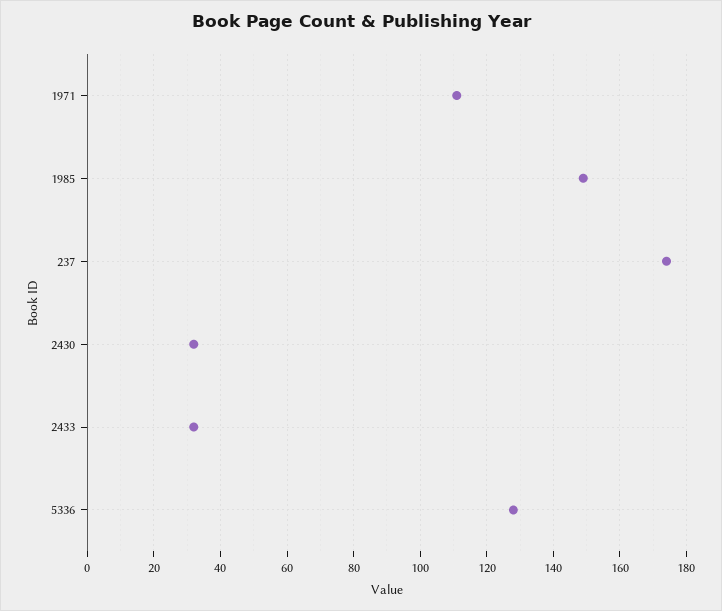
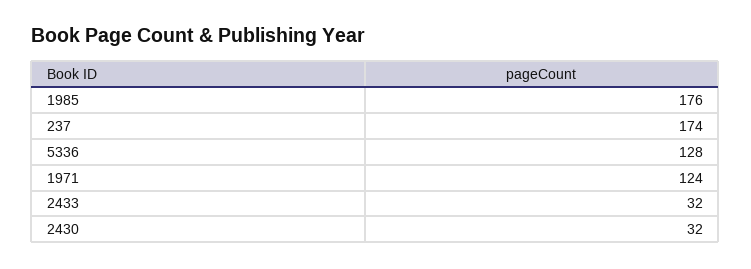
  {
-   "1971": 110,
+   "1971": 124,
-   "1985": 150,
+   "1985": 176,
    "237": 174,
    "2430": 32,
    "2433": 32,
    "5336": 128
  }

